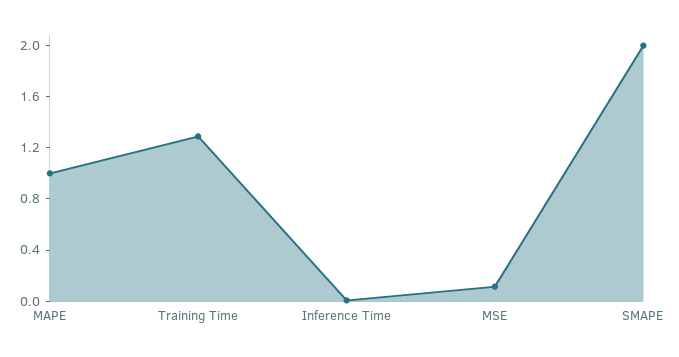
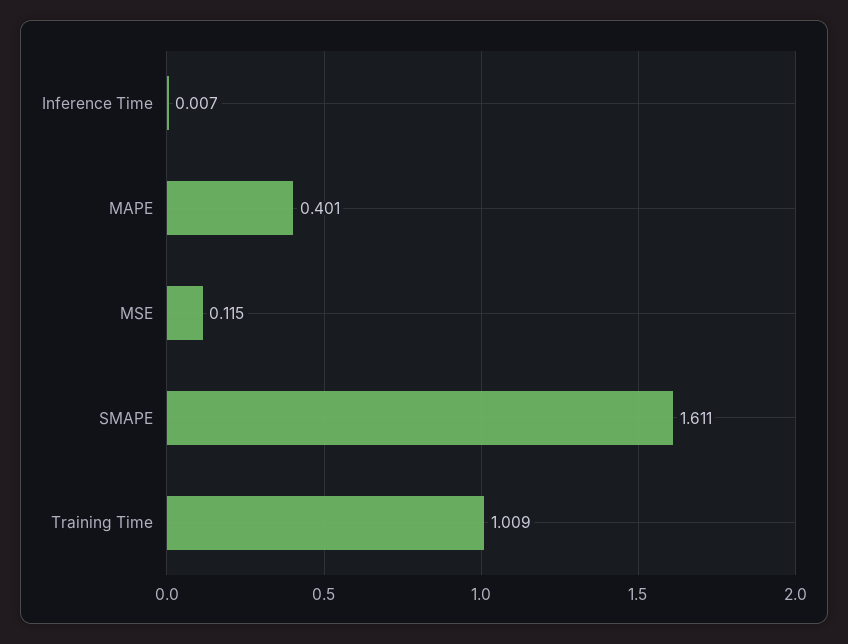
  {
-   "MAPE": 1,
+   "MAPE": 0.401,
-   "Training Time": 1.3,
+   "Training Time": 1.009,
    "Inference Time": 0.007,
    "MSE": 0.115,
-   "SMAPE": 2
+   "SMAPE": 1.611
  }

